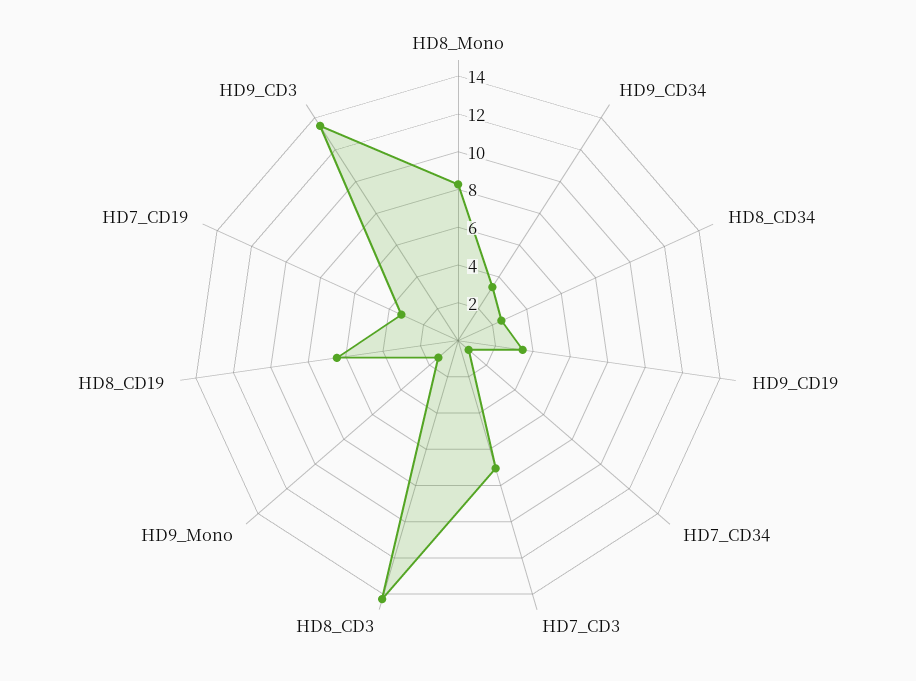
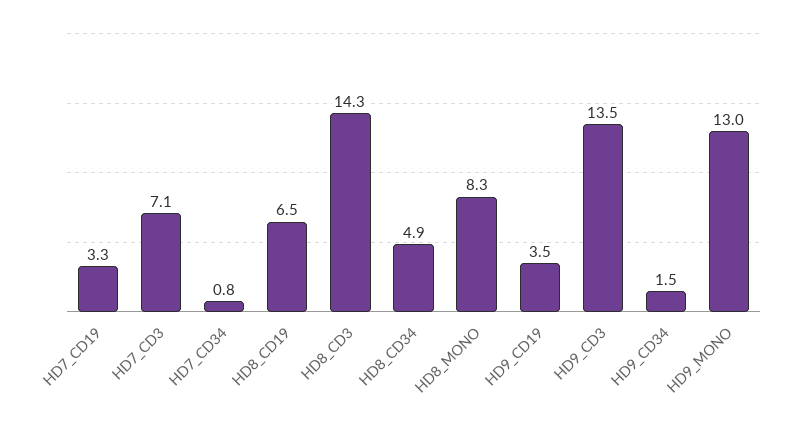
  {
    "HD8_Mono": 8.3,
-   "HD9_CD34": 3.5,
+   "HD9_CD34": 1.5,
-   "HD8_CD34": 2.5,
+   "HD8_CD34": 4.9,
    "HD9_CD19": 3.5,
    "HD7_CD34": 0.8,
    "HD7_CD3": 7.1,
    "HD8_CD3": 14.3,
-   "HD9_Mono": 1.5,
+   "HD9_Mono": 13,
    "HD8_CD19": 6.5,
    "HD7_CD19": 3.3,
    "HD9_CD3": 13.5
  }

